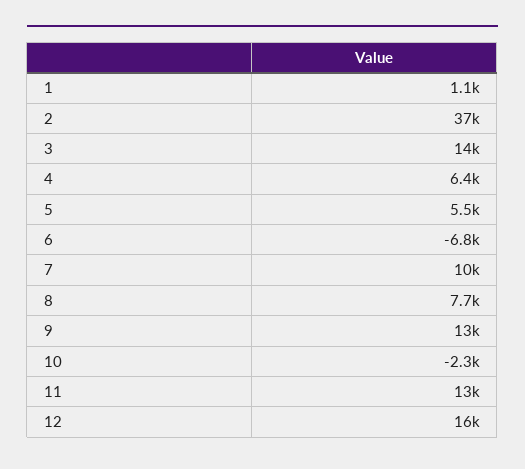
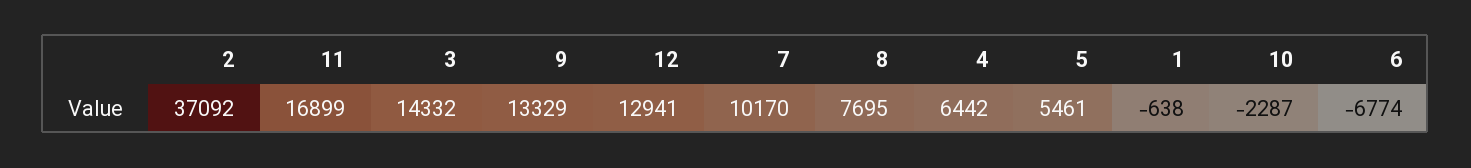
  {
-   "1": 1100,
+   "1": -638,
    "2": 37092,
    "3": 14332,
    "4": 6442,
    "5": 5461,
    "6": -6774,
    "7": 10170,
    "8": 7695,
    "9": 13329,
    "10": -2287,
-   "11": 13000,
+   "11": 16899,
-   "12": 16000
+   "12": 12941
  }

